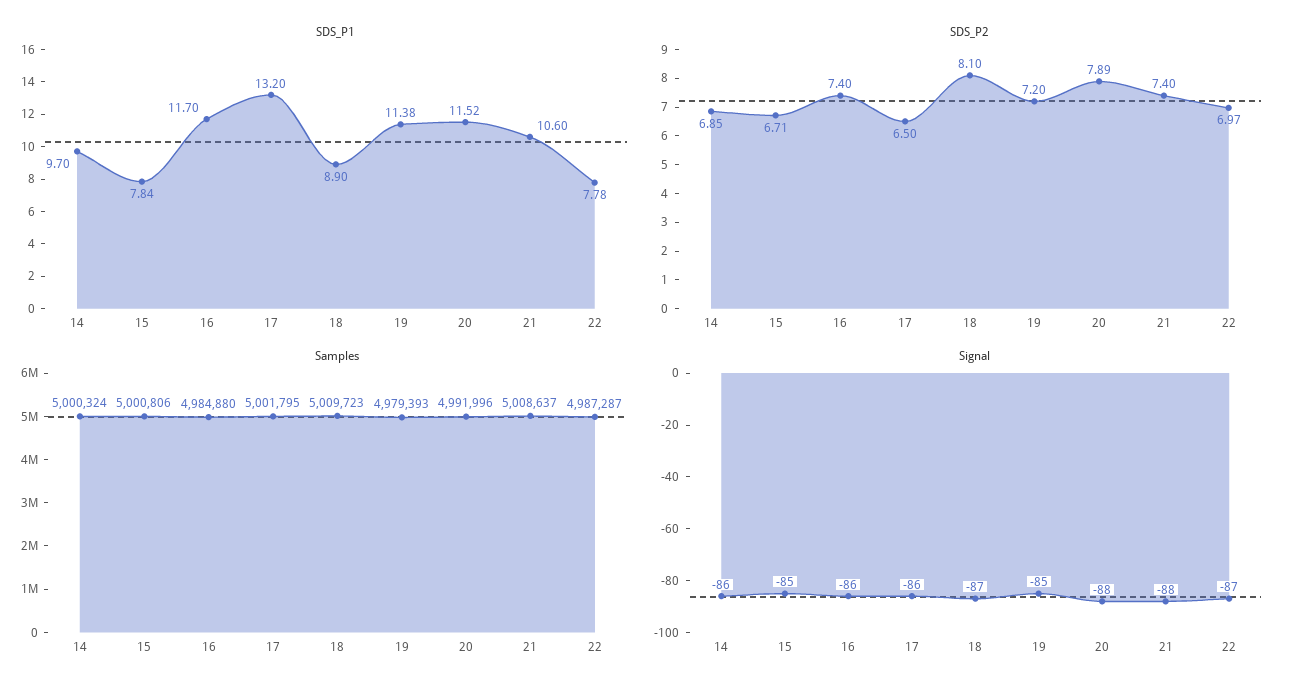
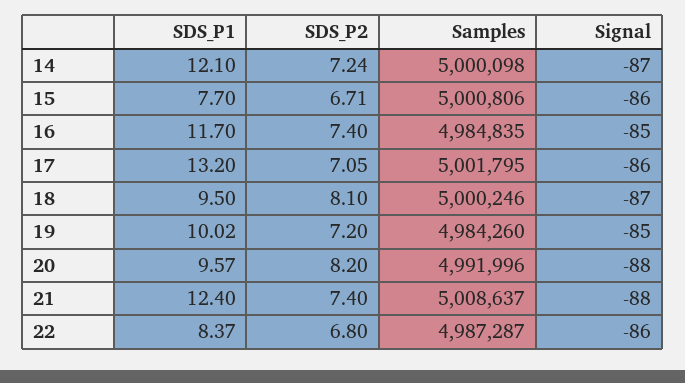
  {
    "SDS_P1": {
-     "14": 9.7,
+     "14": 12.1,
-     "15": 7.84,
+     "15": 7.7,
      "16": 11.7,
      "17": 13.2,
-     "18": 8.9,
+     "18": 9.5,
-     "19": 11.38,
+     "19": 10.02,
-     "20": 11.52,
+     "20": 9.57,
-     "21": 10.6,
+     "21": 12.4,
-     "22": 7.78
+     "22": 8.37
    },
    "SDS_P2": {
-     "14": 6.85,
+     "14": 7.24,
      "15": 6.71,
      "16": 7.4,
-     "17": 6.5,
+     "17": 7.05,
      "18": 8.1,
      "19": 7.2,
-     "20": 7.89,
+     "20": 8.2,
      "21": 7.4,
-     "22": 6.97
+     "22": 6.8
    },
    "Samples": {
-     "14": 5000324,
+     "14": 5000098,
      "15": 5000806,
-     "16": 4984880,
+     "16": 4984835,
      "17": 5001795,
-     "18": 5009723,
+     "18": 5000246,
-     "19": 4979393,
+     "19": 4984260,
      "20": 4991996,
      "21": 5008637,
      "22": 4987287
    },
    "Signal": {
-     "14": -86,
+     "14": -87,
-     "15": -85,
+     "15": -86,
-     "16": -86,
+     "16": -85,
      "17": -86,
      "18": -87,
      "19": -85,
      "20": -88,
      "21": -88,
-     "22": -87
+     "22": -86
    }
  }

